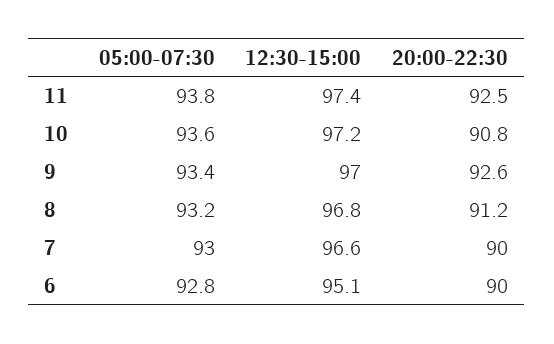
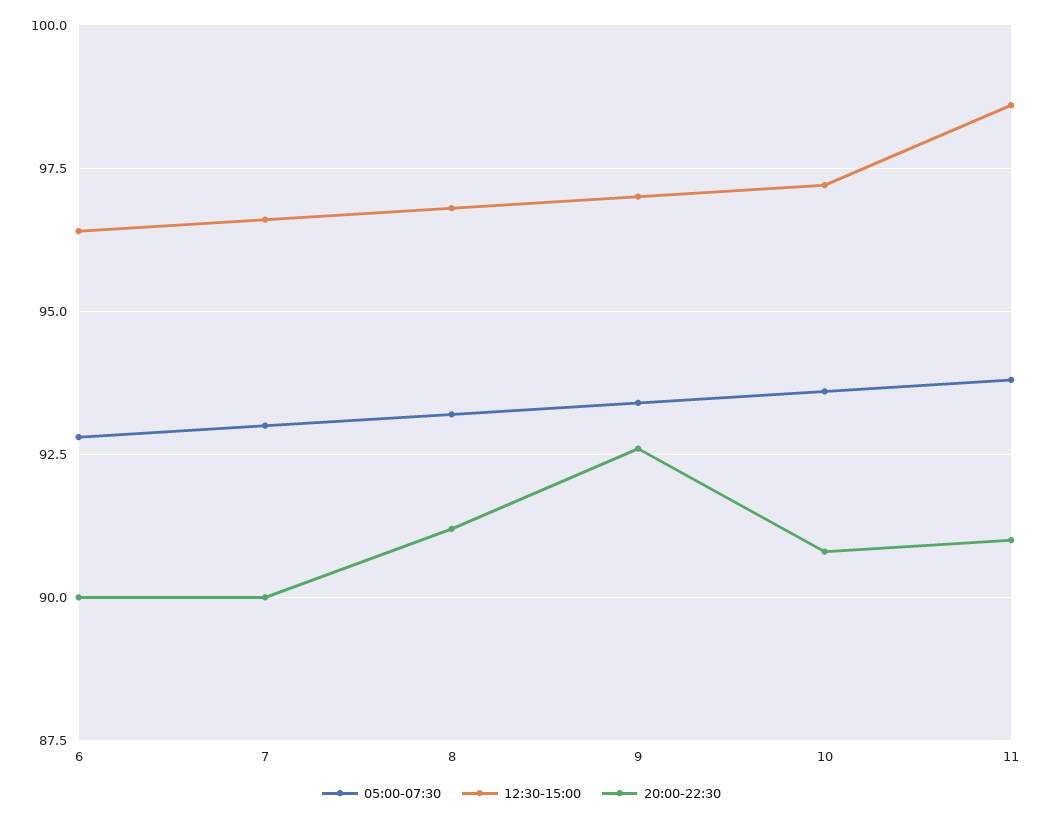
  {
    "05:00-07:30": {
      "11": 93.8,
      "10": 93.6,
      "9": 93.4,
      "8": 93.2,
      "7": 93,
      "6": 92.8
    },
    "12:30-15:00": {
-     "11": 97.4,
+     "11": 98.5,
      "10": 97.2,
      "9": 97,
      "8": 96.8,
      "7": 96.6,
-     "6": 95.1
+     "6": 96.5
    },
    "20:00-22:30": {
-     "11": 92.5,
+     "11": 91,
      "10": 90.8,
      "9": 92.6,
      "8": 91.2,
      "7": 90,
      "6": 90
    }
  }

